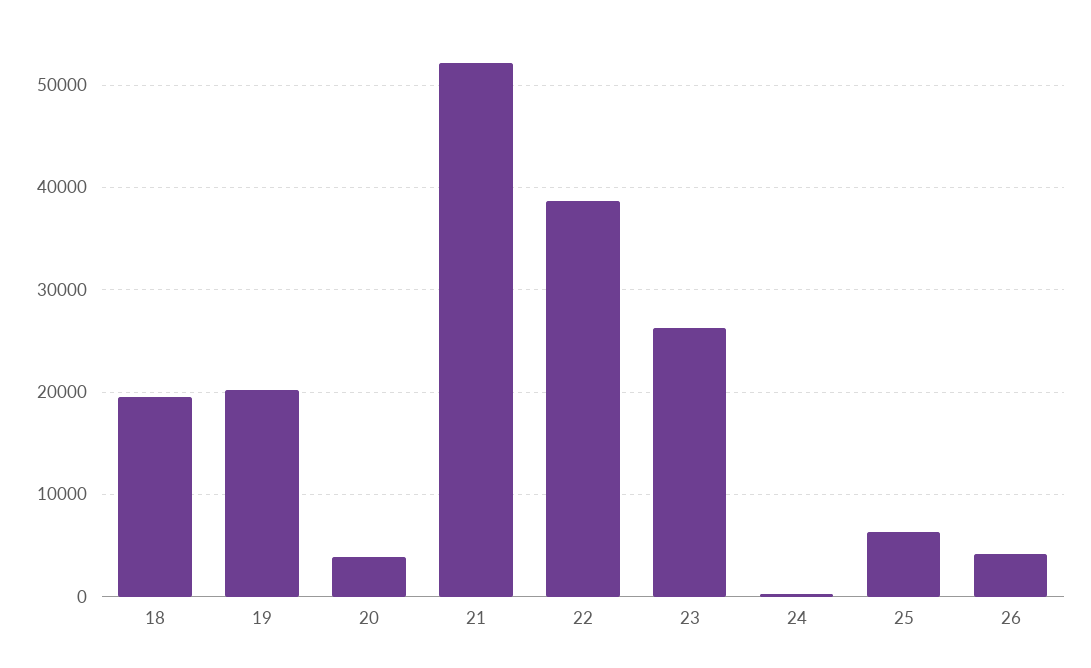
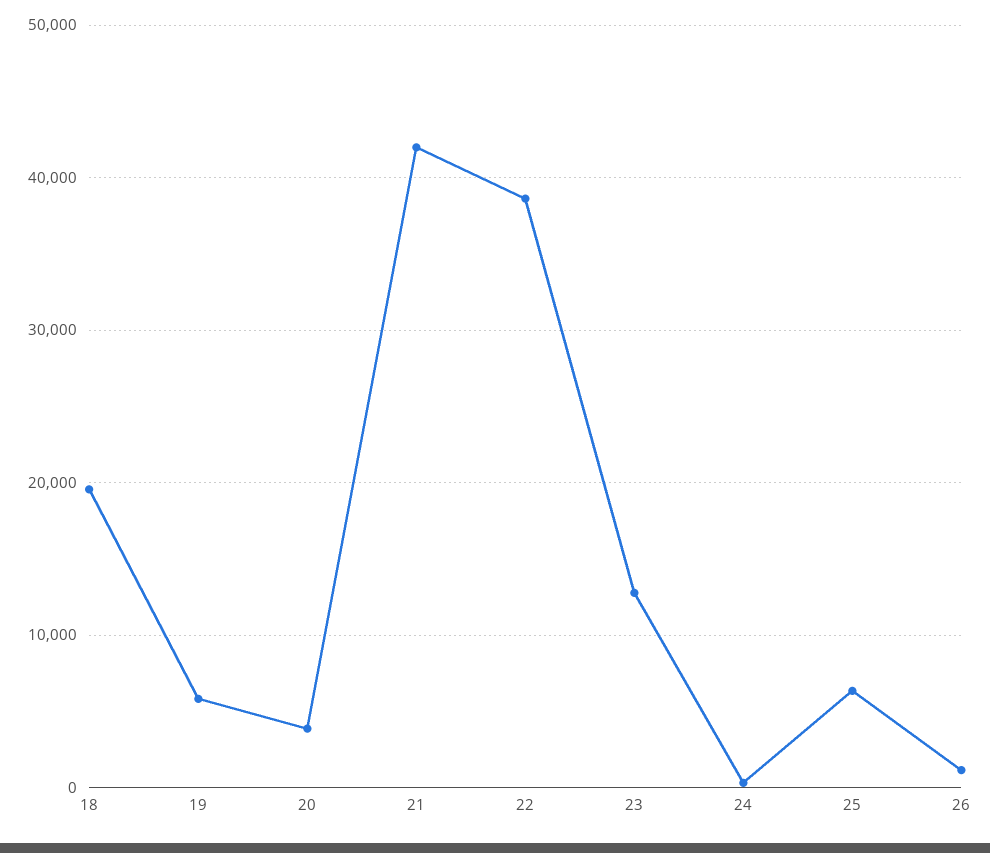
  {
    "18": 20000,
-   "19": 20000,
+   "19": 6000,
    "20": 4000,
-   "21": 52000,
+   "21": 42000,
    "22": 39000,
-   "23": 26000,
+   "23": 13000,
    "24": 0,
    "25": 6000,
-   "26": 4000
+   "26": 1000
  }

